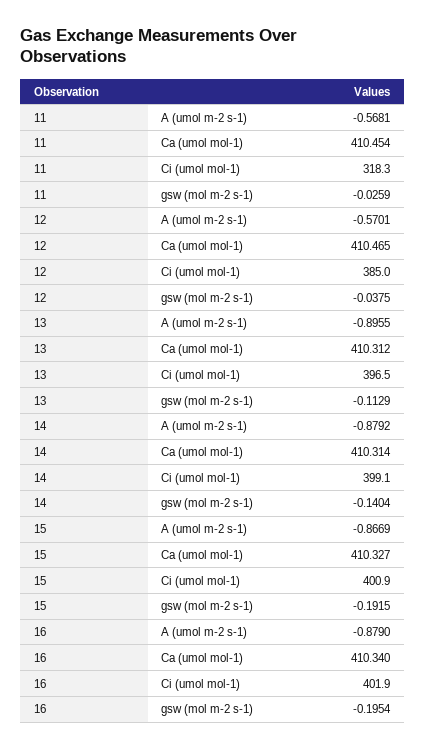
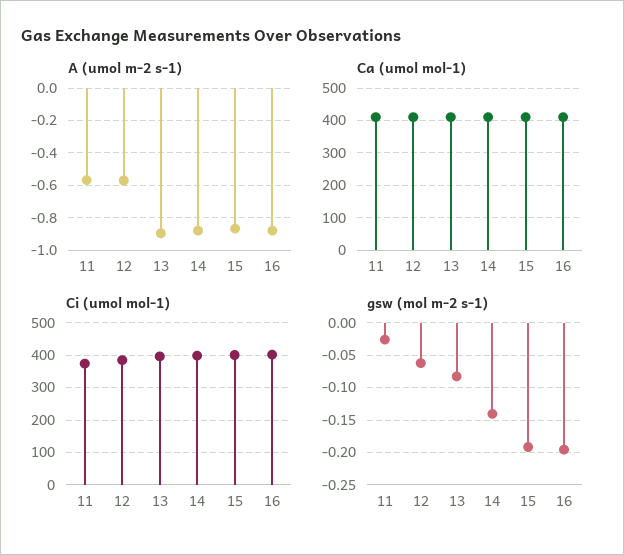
  {
    "A (umol m-2 s-1)": {
      "11": -0.5681,
      "12": -0.5701,
      "13": -0.8955,
      "14": -0.8792,
      "15": -0.8669,
      "16": -0.879
    },
    "Ca (umol mol-1)": {
      "11": 410.454,
      "12": 410.465,
      "13": 410.312,
      "14": 410.314,
      "15": 410.327,
      "16": 410.34
    },
    "Ci (umol mol-1)": {
-     "11": 318.3,
+     "11": 380,
      "12": 385,
      "13": 396.5,
      "14": 399.1,
      "15": 400.9,
      "16": 401.9
    },
    "gsw (mol m-2 s-1)": {
      "11": -0.0259,
-     "12": -0.0375,
+     "12": -0.06,
-     "13": -0.1129,
+     "13": -0.08,
      "14": -0.1404,
      "15": -0.1915,
      "16": -0.1954
    }
  }

